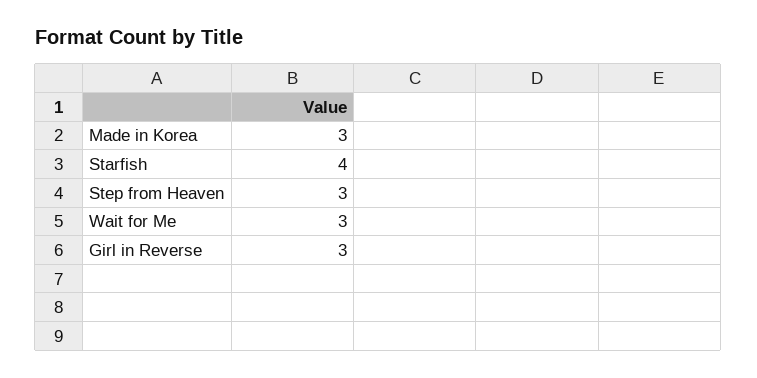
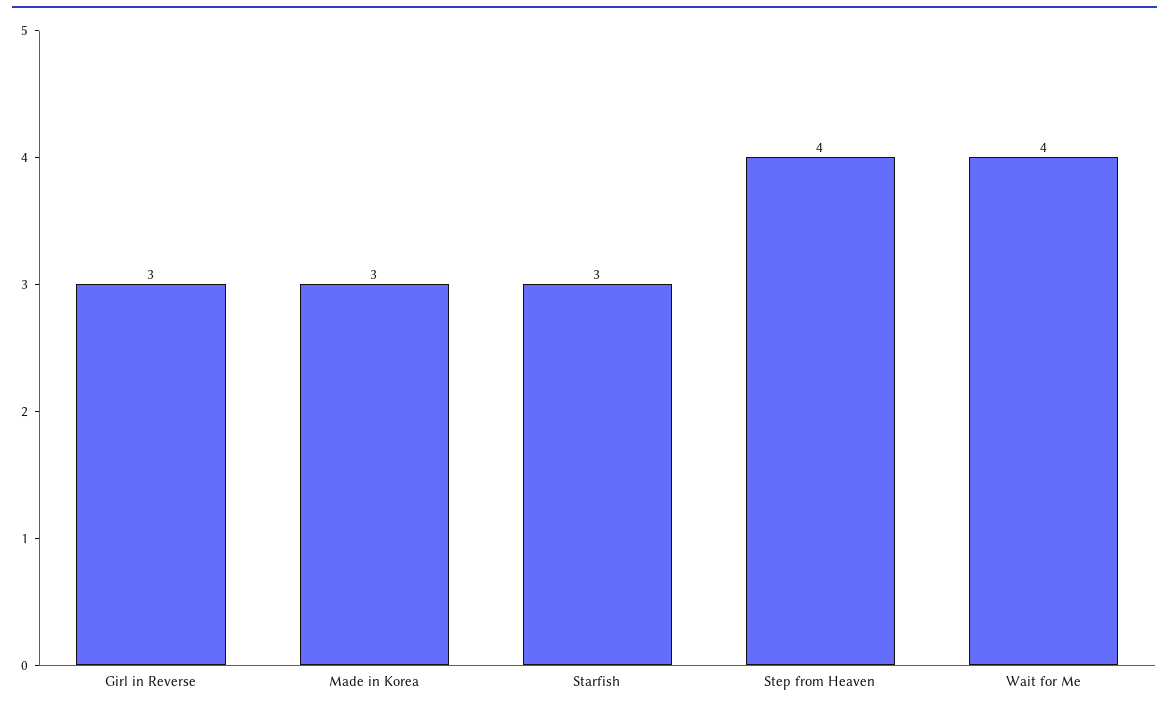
  {
    "Made in Korea": 3,
-   "Starfish": 4,
+   "Starfish": 3,
-   "Step from Heaven": 3,
+   "Step from Heaven": 4,
-   "Wait for Me": 3,
+   "Wait for Me": 4,
    "Girl in Reverse": 3
  }

